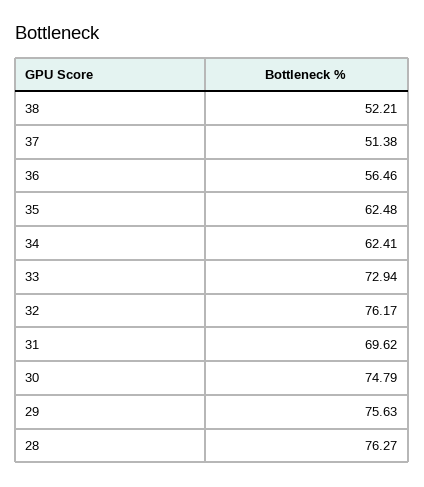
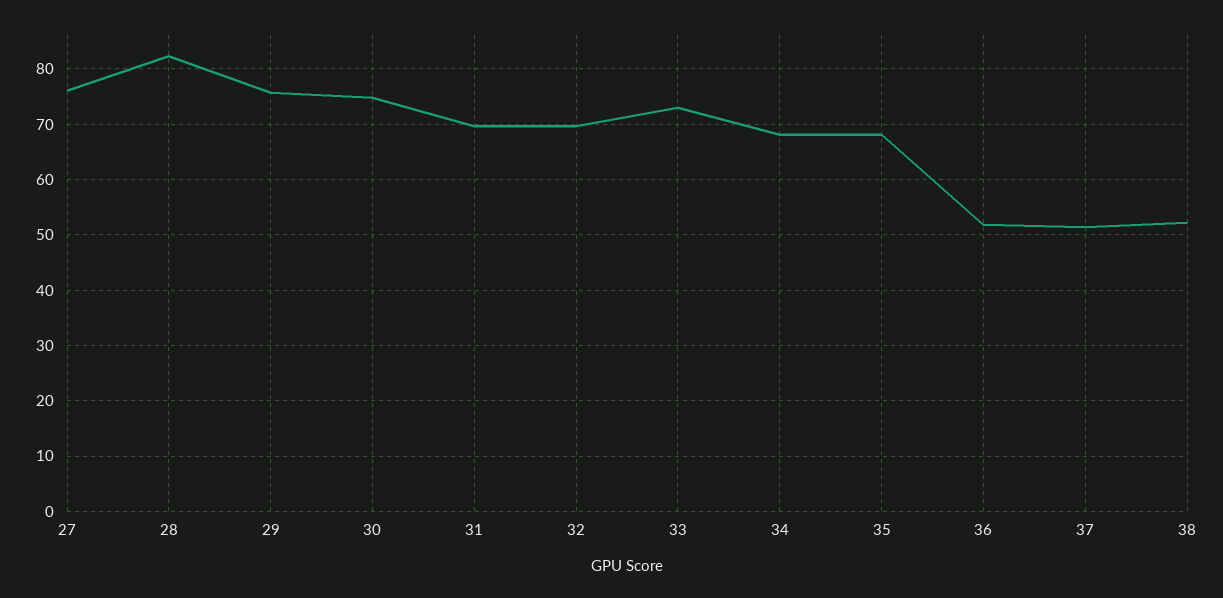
  {
    "38": 52.21,
    "37": 51.38,
-   "36": 56.46,
+   "36": 52,
-   "35": 62.48,
+   "35": 68,
-   "34": 62.41,
+   "34": 68,
    "33": 72.94,
-   "32": 76.17,
+   "32": 70,
    "31": 69.62,
    "30": 74.79,
    "29": 75.63,
-   "28": 76.27
+   "28": 82,
+   "27": 76
  }

